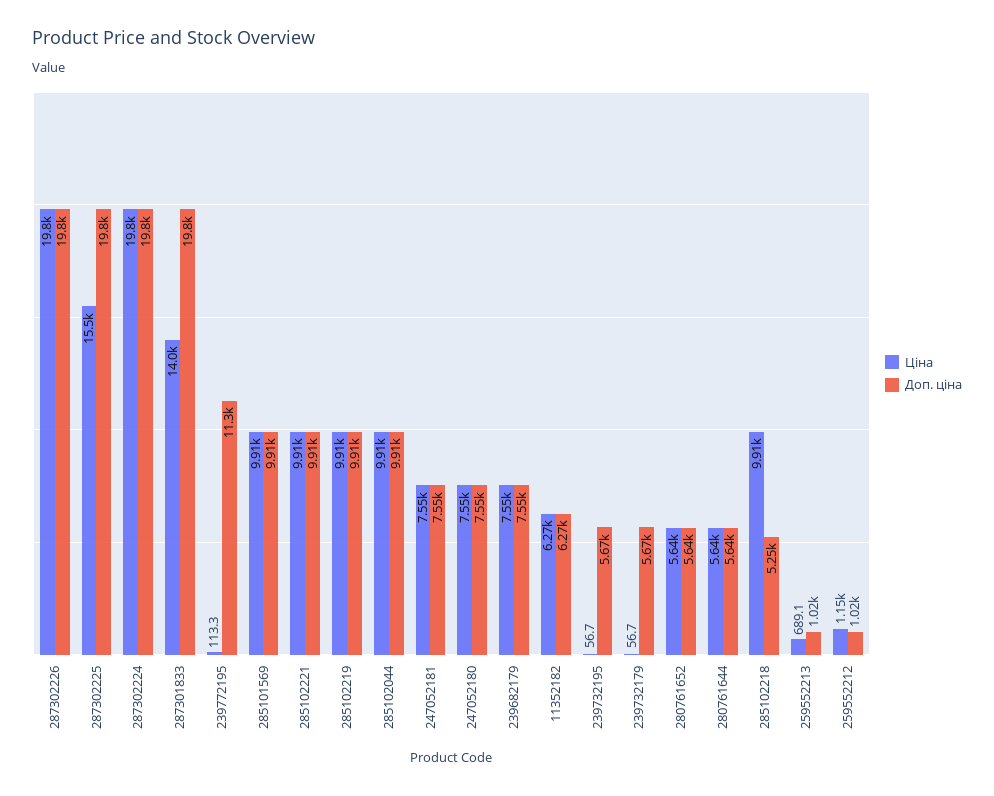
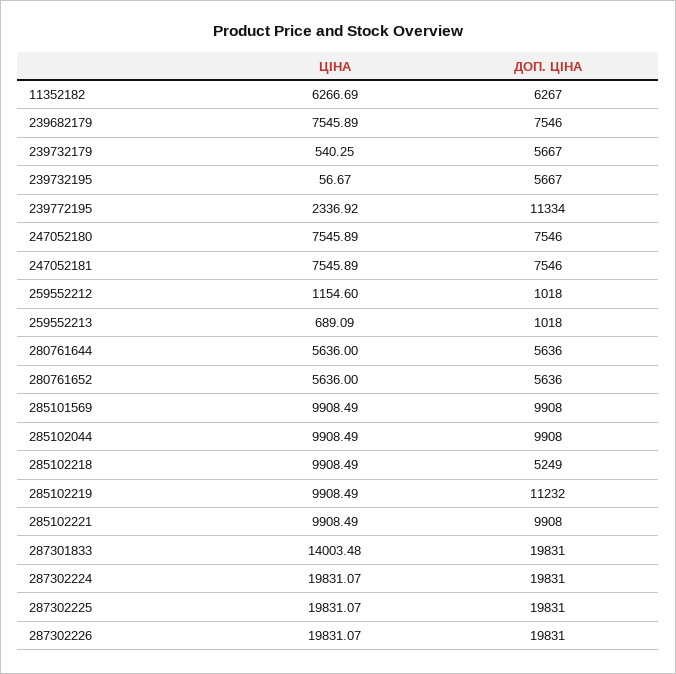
  {
    "Ціна": {
      "287302226": 19831.07,
-     "287302225": 15500,
+     "287302225": 19831.07,
      "287302224": 19831.07,
      "287301833": 14003.48,
-     "239772195": 113.3,
+     "239772195": 2336.92,
      "285101569": 9908.49,
      "285102221": 9908.49,
      "285102219": 9908.49,
      "285102044": 9908.49,
      "247052181": 7545.89,
      "247052180": 7545.89,
      "239682179": 7545.89,
      "11352182": 6266.69,
      "239732195": 56.67,
-     "239732179": 56.7,
+     "239732179": 540.25,
      "280761652": 5636,
      "280761644": 5636,
      "285102218": 9908.49,
      "259552213": 689.09,
      "259552212": 1154.6
    },
    "Доп. ціна": {
      "287302226": 19831,
      "287302225": 19831,
      "287302224": 19831,
      "287301833": 19831,
      "239772195": 11334,
      "285101569": 9908,
      "285102221": 9908,
-     "285102219": 9910,
+     "285102219": 11232,
      "285102044": 9908,
      "247052181": 7546,
      "247052180": 7546,
      "239682179": 7546,
      "11352182": 6267,
      "239732195": 5667,
      "239732179": 5667,
      "280761652": 5636,
      "280761644": 5636,
      "285102218": 5249,
      "259552213": 1018,
      "259552212": 1018
    }
  }

